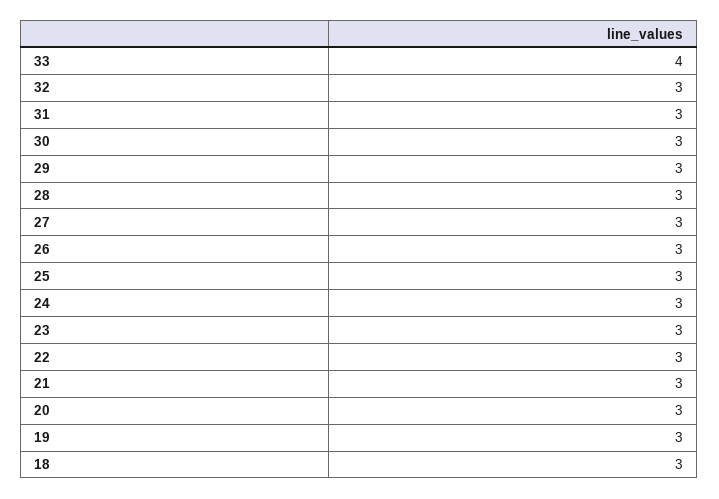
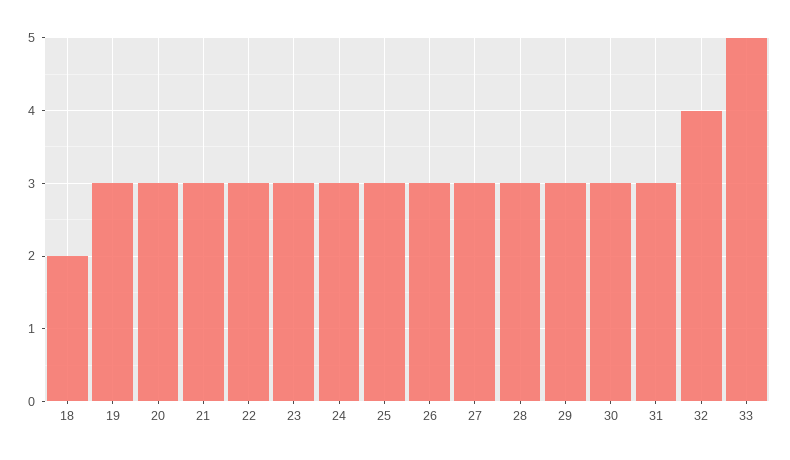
  {
-   "33": 4,
+   "33": 5,
-   "32": 3,
+   "32": 4,
    "31": 3,
    "30": 3,
    "29": 3,
    "28": 3,
    "27": 3,
    "26": 3,
    "25": 3,
    "24": 3,
    "23": 3,
    "22": 3,
    "21": 3,
    "20": 3,
    "19": 3,
-   "18": 3
+   "18": 2
  }

